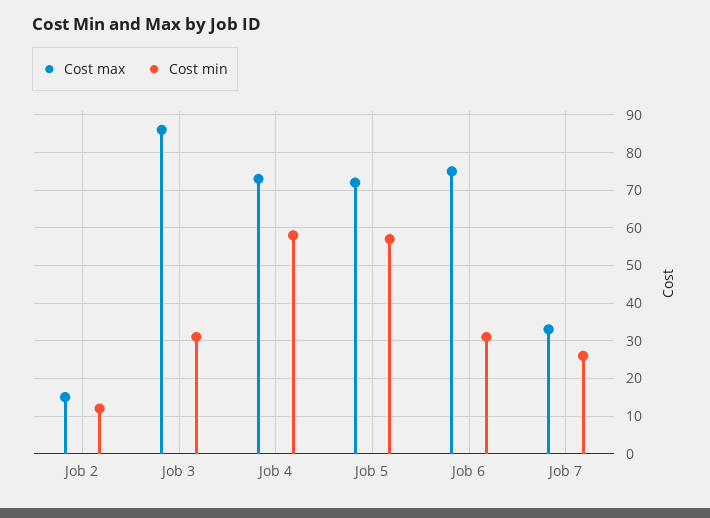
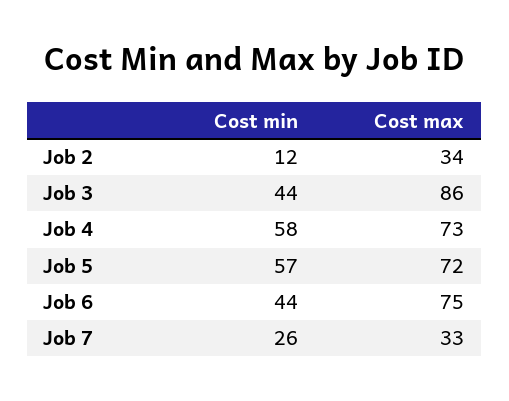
  {
    "Cost max": {
-     "Job 2": 15,
+     "Job 2": 34,
      "Job 3": 86,
      "Job 4": 73,
      "Job 5": 72,
      "Job 6": 75,
      "Job 7": 33
    },
    "Cost min": {
      "Job 2": 12,
-     "Job 3": 30,
+     "Job 3": 44,
      "Job 4": 58,
      "Job 5": 57,
-     "Job 6": 30,
+     "Job 6": 44,
      "Job 7": 26
    }
  }

